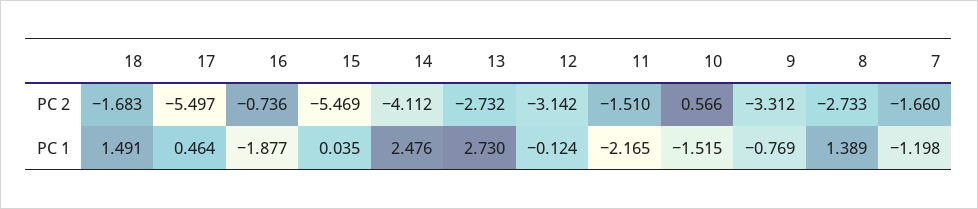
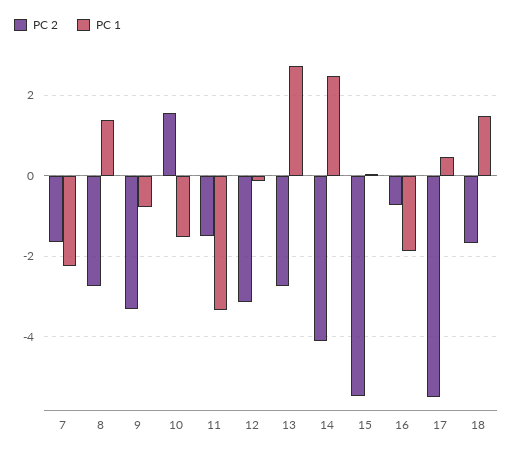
  {
    "PC 2": {
      "18": -1.683,
      "17": -5.497,
      "16": -0.736,
      "15": -5.469,
      "14": -4.112,
      "13": -2.732,
      "12": -3.142,
      "11": -1.51,
-     "10": 0.566,
+     "10": 1.6,
      "9": -3.312,
      "8": -2.733,
      "7": -1.66
    },
    "PC 1": {
      "18": 1.491,
      "17": 0.464,
      "16": -1.877,
      "15": 0.035,
      "14": 2.476,
      "13": 2.73,
      "12": -0.124,
-     "11": -2.165,
+     "11": -3.4,
      "10": -1.515,
      "9": -0.769,
      "8": 1.389,
-     "7": -1.198
+     "7": -2.2
    }
  }

